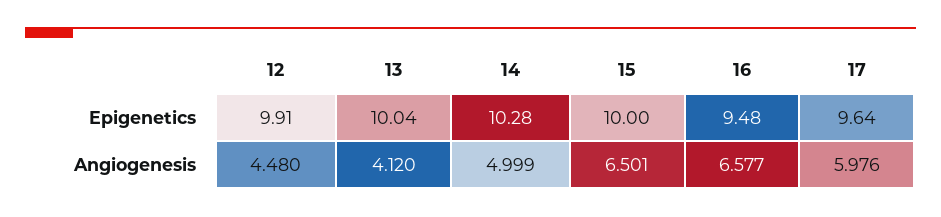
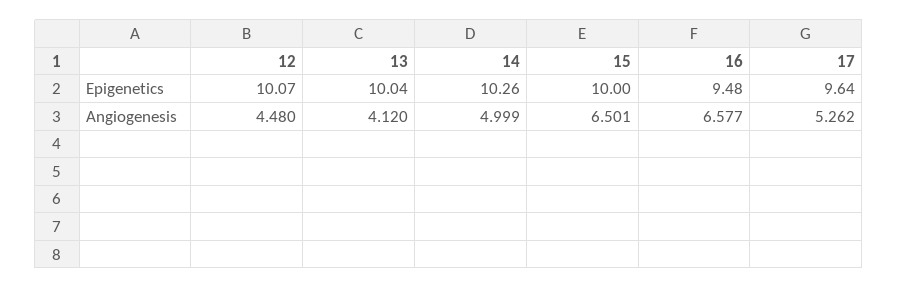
  {
    "12": {
-     "Epigenetics": 9.91,
+     "Epigenetics": 10.07,
      "Angiogenesis": 4.48
    },
    "13": {
      "Epigenetics": 10.04,
      "Angiogenesis": 4.12
    },
    "14": {
-     "Epigenetics": 10.28,
+     "Epigenetics": 10.26,
      "Angiogenesis": 4.999
    },
    "15": {
      "Epigenetics": 10,
      "Angiogenesis": 6.501
    },
    "16": {
      "Epigenetics": 9.48,
      "Angiogenesis": 6.577
    },
    "17": {
      "Epigenetics": 9.64,
-     "Angiogenesis": 5.976
+     "Angiogenesis": 5.262
    }
  }

